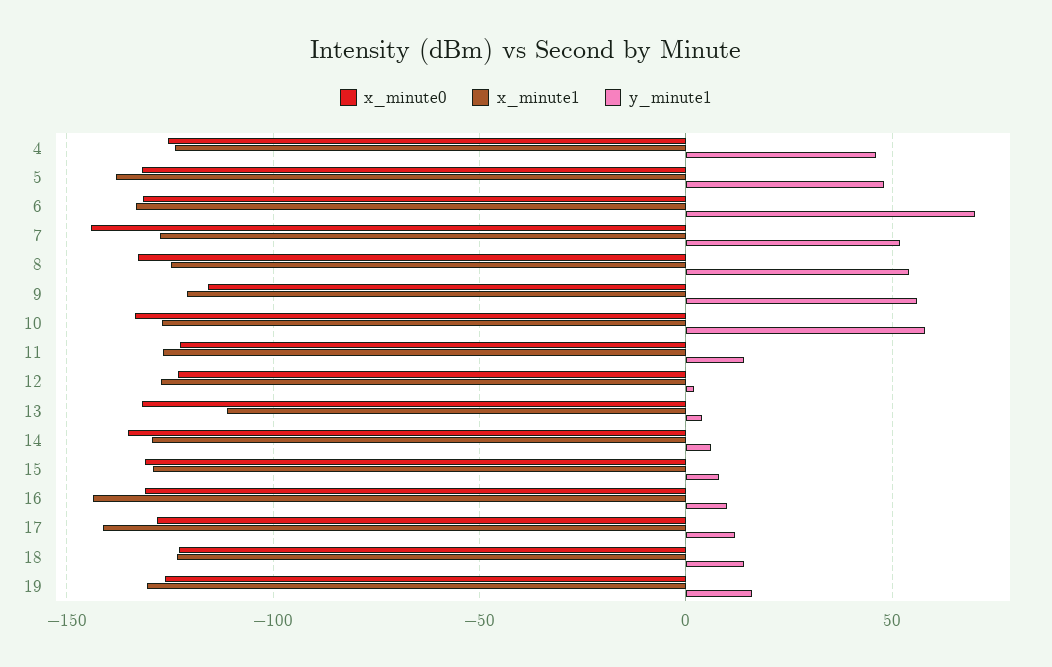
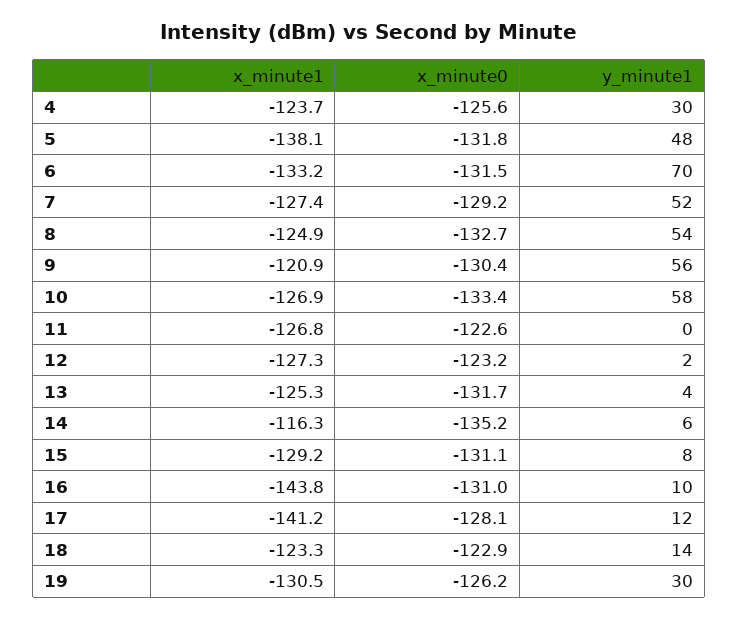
  {
    "x_minute0": {
      "4": -125.6,
      "5": -131.8,
      "6": -131.5,
-     "7": -145,
+     "7": -129.2,
      "8": -132.7,
-     "9": -115,
+     "9": -130.4,
      "10": -133.4,
      "11": -122.6,
      "12": -123.2,
      "13": -131.7,
      "14": -135.2,
      "15": -131.1,
      "16": -131,
      "17": -128.1,
      "18": -122.9,
      "19": -126.2
    },
    "x_minute1": {
      "4": -123.7,
      "5": -138.1,
      "6": -133.2,
      "7": -127.4,
      "8": -124.9,
      "9": -120.9,
      "10": -126.9,
      "11": -126.8,
      "12": -127.3,
-     "13": -110,
+     "13": -125.3,
-     "14": -130,
+     "14": -116.3,
      "15": -129.2,
      "16": -143.8,
      "17": -141.2,
      "18": -123.3,
      "19": -130.5
    },
    "y_minute1": {
-     "4": 45,
+     "4": 30,
      "5": 48,
      "6": 70,
      "7": 52,
      "8": 54,
      "9": 56,
      "10": 58,
-     "11": 15,
+     "11": 0,
      "12": 2,
      "13": 4,
      "14": 6,
      "15": 8,
      "16": 10,
      "17": 12,
      "18": 14,
-     "19": 15
+     "19": 30
    }
  }

